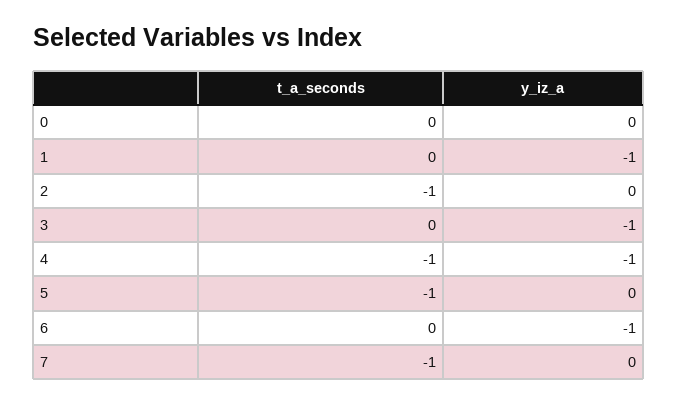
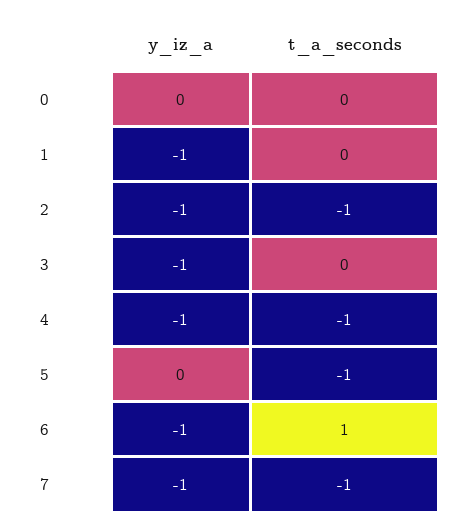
  {
    "t_a_seconds": {
      "0": 0,
      "1": 0,
      "2": -1,
      "3": 0,
      "4": -1,
      "5": -1,
-     "6": 0,
+     "6": 1,
      "7": -1
    },
    "y_iz_a": {
      "0": 0,
      "1": -1,
-     "2": 0,
+     "2": -1,
      "3": -1,
      "4": -1,
      "5": 0,
      "6": -1,
-     "7": 0
+     "7": -1
    }
  }

